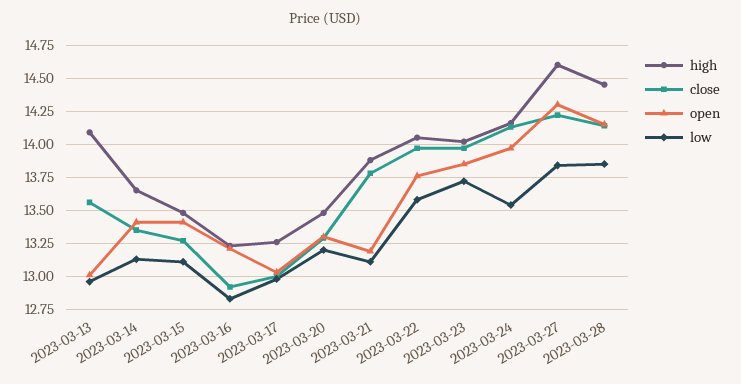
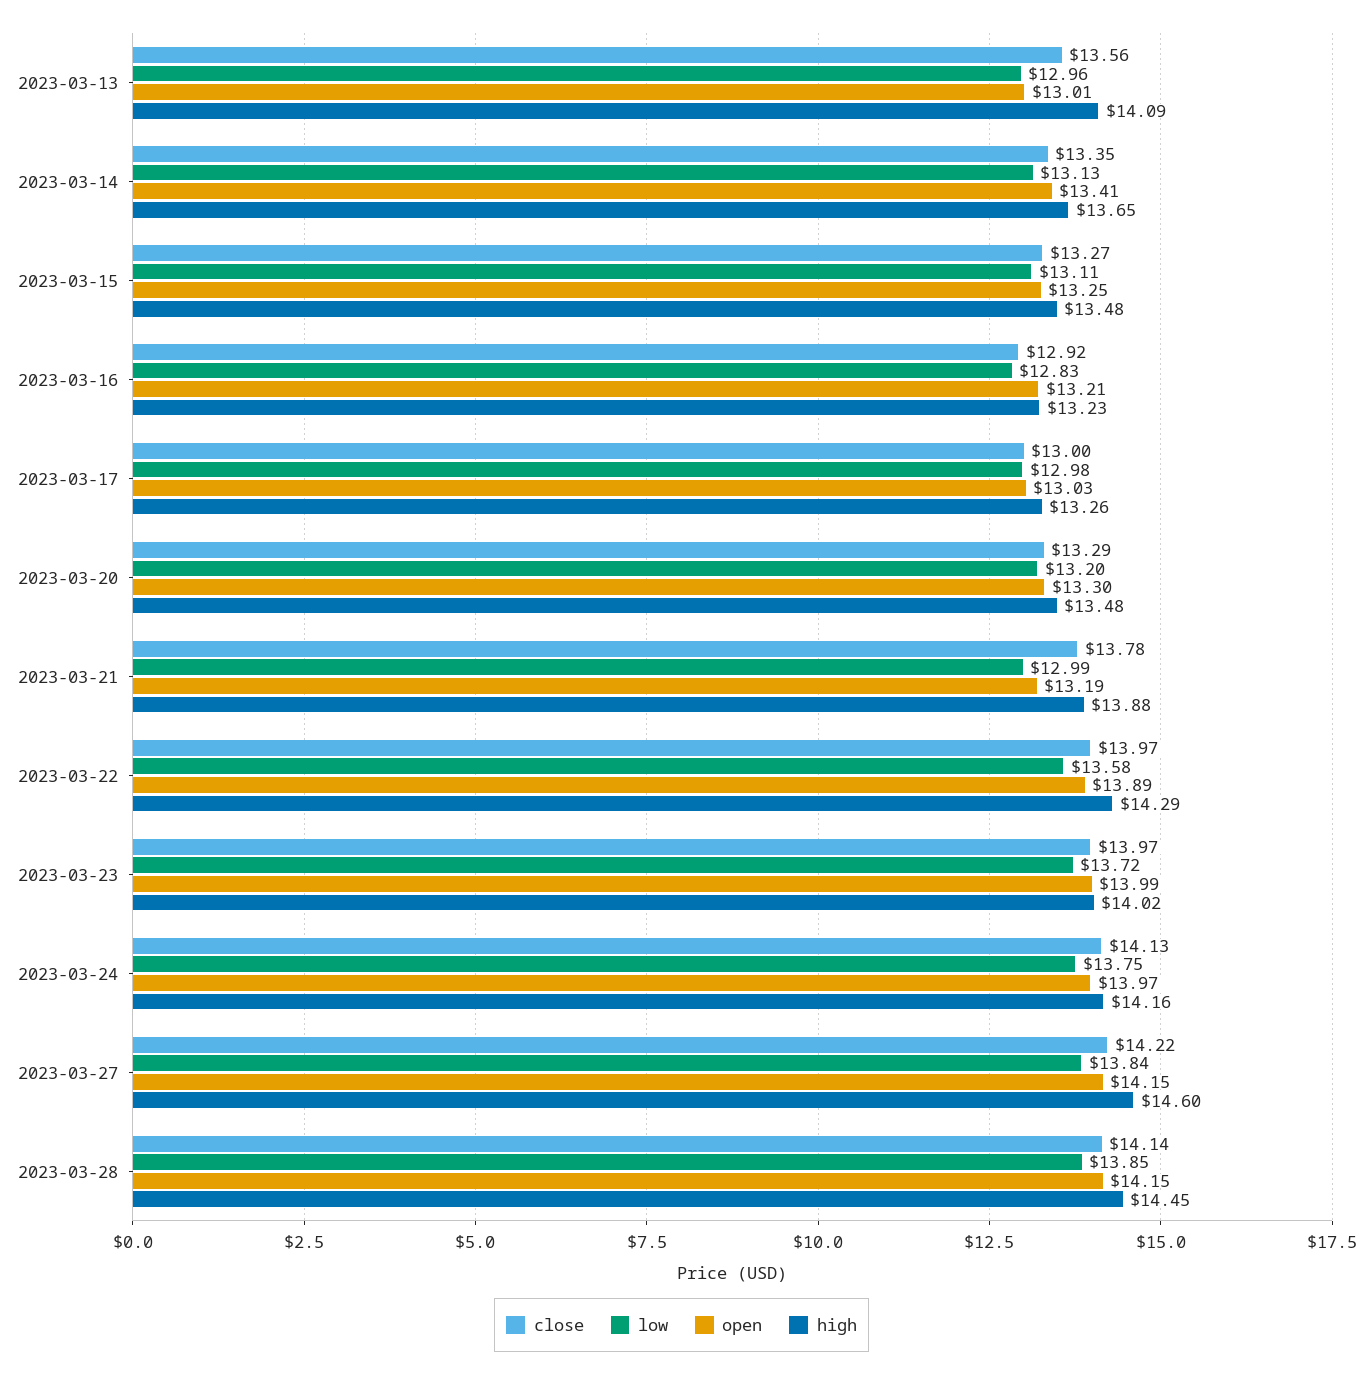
  {
    "high": {
      "2023-03-13": 14.09,
      "2023-03-14": 13.65,
      "2023-03-15": 13.48,
      "2023-03-16": 13.23,
      "2023-03-17": 13.26,
      "2023-03-20": 13.48,
      "2023-03-21": 13.88,
-     "2023-03-22": 14.05,
+     "2023-03-22": 14.29,
      "2023-03-23": 14.02,
      "2023-03-24": 14.16,
      "2023-03-27": 14.6,
      "2023-03-28": 14.45
    },
    "close": {
      "2023-03-13": 13.56,
      "2023-03-14": 13.35,
      "2023-03-15": 13.27,
      "2023-03-16": 12.92,
      "2023-03-17": 13,
      "2023-03-20": 13.29,
      "2023-03-21": 13.78,
      "2023-03-22": 13.97,
      "2023-03-23": 13.97,
      "2023-03-24": 14.13,
      "2023-03-27": 14.22,
      "2023-03-28": 14.14
    },
    "open": {
      "2023-03-13": 13.01,
      "2023-03-14": 13.41,
-     "2023-03-15": 13.4,
+     "2023-03-15": 13.25,
      "2023-03-16": 13.21,
      "2023-03-17": 13.03,
      "2023-03-20": 13.3,
      "2023-03-21": 13.19,
-     "2023-03-22": 13.75,
+     "2023-03-22": 13.89,
-     "2023-03-23": 13.85,
+     "2023-03-23": 13.99,
      "2023-03-24": 13.97,
-     "2023-03-27": 14.3,
+     "2023-03-27": 14.15,
      "2023-03-28": 14.15
    },
    "low": {
      "2023-03-13": 12.96,
      "2023-03-14": 13.13,
      "2023-03-15": 13.11,
      "2023-03-16": 12.83,
      "2023-03-17": 12.98,
      "2023-03-20": 13.2,
-     "2023-03-21": 13.1,
+     "2023-03-21": 12.99,
      "2023-03-22": 13.58,
      "2023-03-23": 13.72,
-     "2023-03-24": 13.55,
+     "2023-03-24": 13.75,
      "2023-03-27": 13.84,
      "2023-03-28": 13.85
    }
  }

